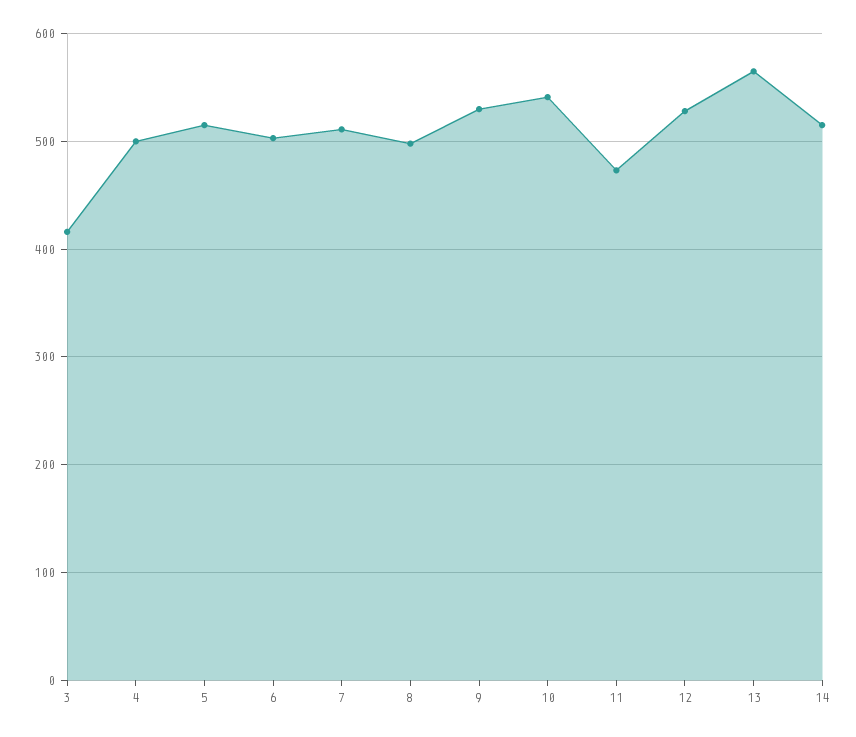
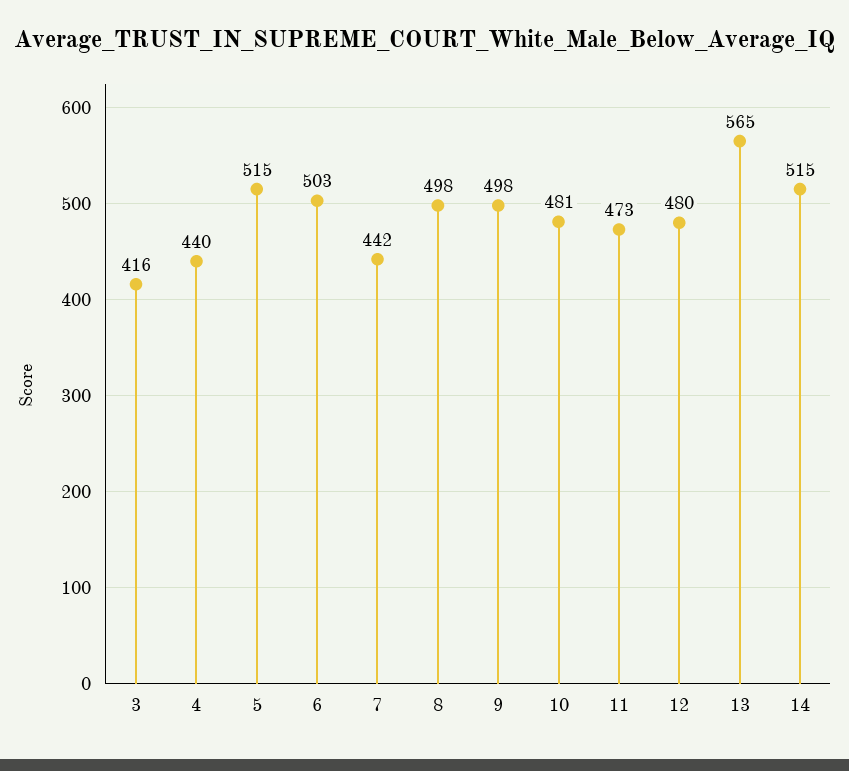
  {
    "3": 416,
-   "4": 500,
+   "4": 440,
    "5": 515,
    "6": 503,
-   "7": 510,
+   "7": 442,
    "8": 498,
-   "9": 530,
+   "9": 498,
-   "10": 540,
+   "10": 481,
    "11": 473,
-   "12": 530,
+   "12": 480,
    "13": 565,
    "14": 515
  }

